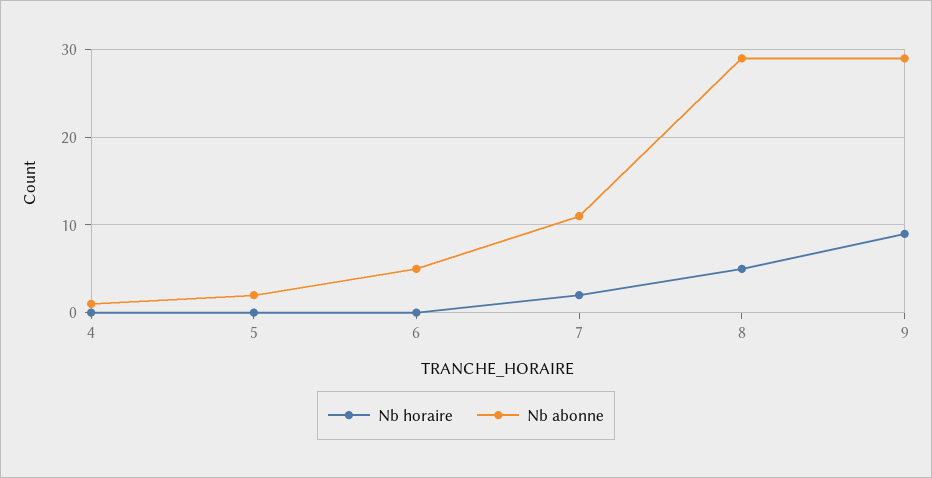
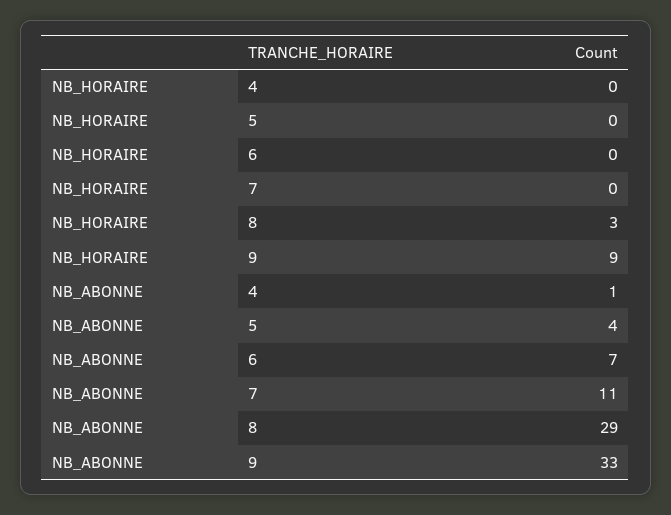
  {
    "Nb horaire": {
      "4": 0,
      "5": 0,
      "6": 0,
-     "7": 2,
+     "7": 0,
-     "8": 5,
+     "8": 3,
      "9": 9
    },
    "Nb abonne": {
      "4": 1,
-     "5": 2,
+     "5": 4,
-     "6": 5,
+     "6": 7,
      "7": 11,
      "8": 29,
-     "9": 29
+     "9": 33
    }
  }

